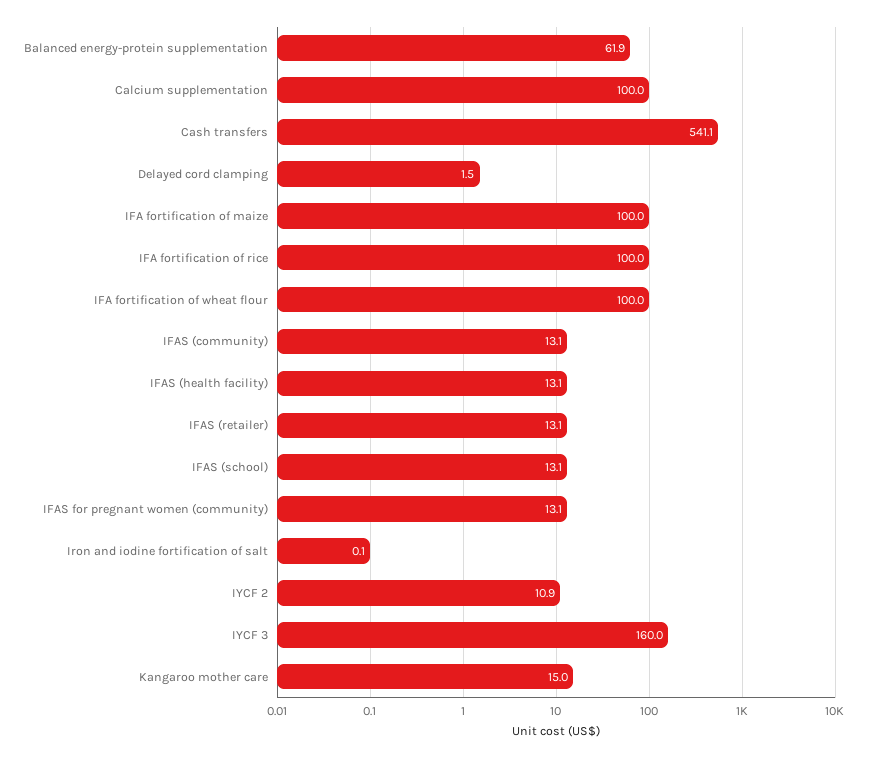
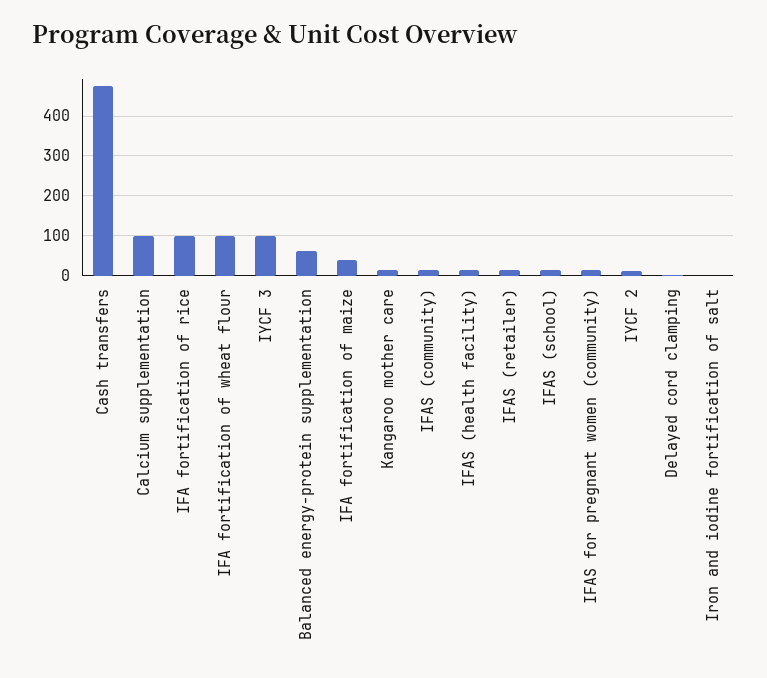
  {
    "Balanced energy-protein supplementation": 61.9,
    "Calcium supplementation": 100,
-   "Cash transfers": 541.1,
+   "Cash transfers": 480,
    "Delayed cord clamping": 1.5,
-   "IFA fortification of maize": 100,
+   "IFA fortification of maize": 40,
    "IFA fortification of rice": 100,
    "IFA fortification of wheat flour": 100,
    "IFAS (community)": 13.1,
    "IFAS (health facility)": 13.1,
    "IFAS (retailer)": 13.1,
    "IFAS (school)": 13.1,
    "IFAS for pregnant women (community)": 13.1,
    "Iron and iodine fortification of salt": 0.1,
    "IYCF 2": 10.9,
-   "IYCF 3": 160,
+   "IYCF 3": 100,
    "Kangaroo mother care": 15
  }

